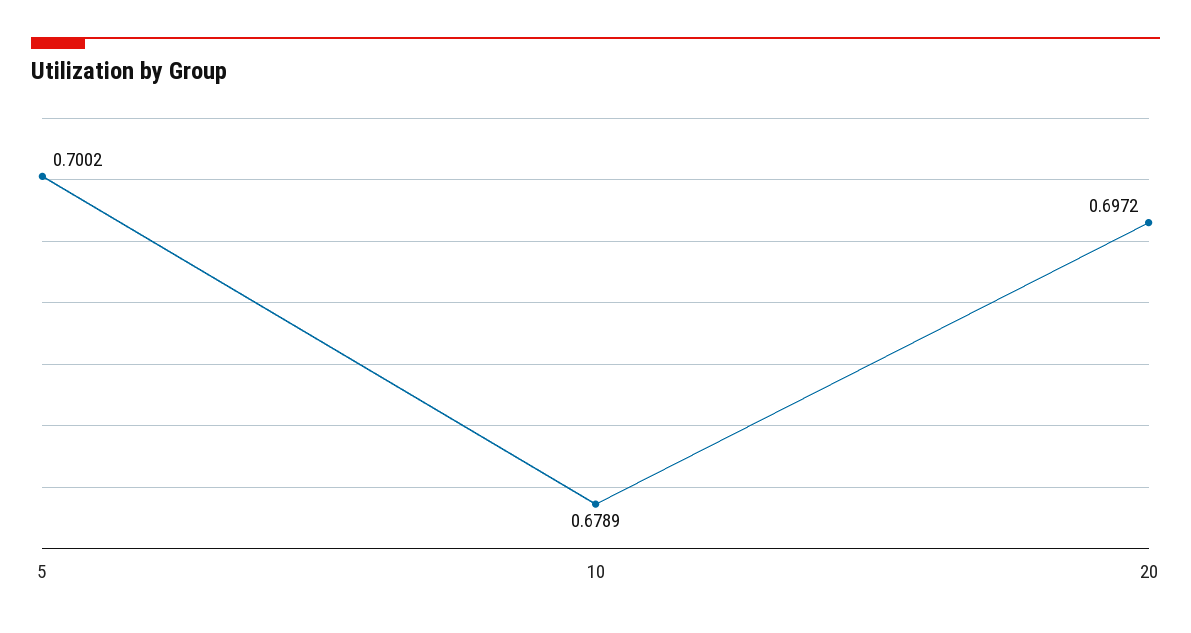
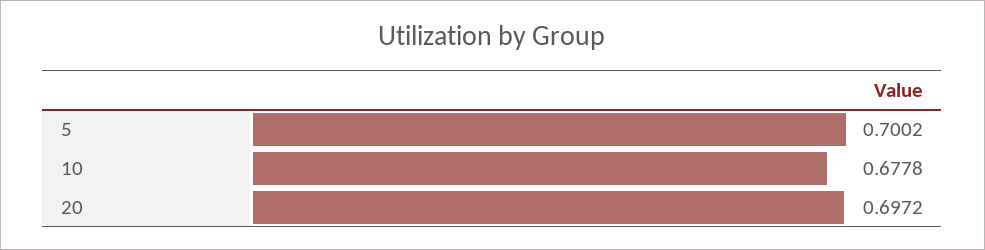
  {
    "5": 0.7002,
-   "10": 0.6789,
+   "10": 0.6778,
    "20": 0.6972
  }

